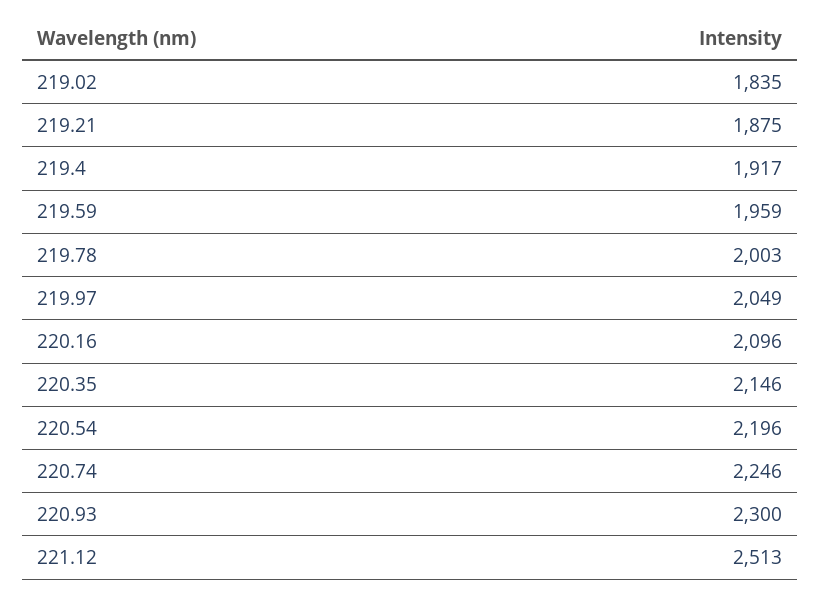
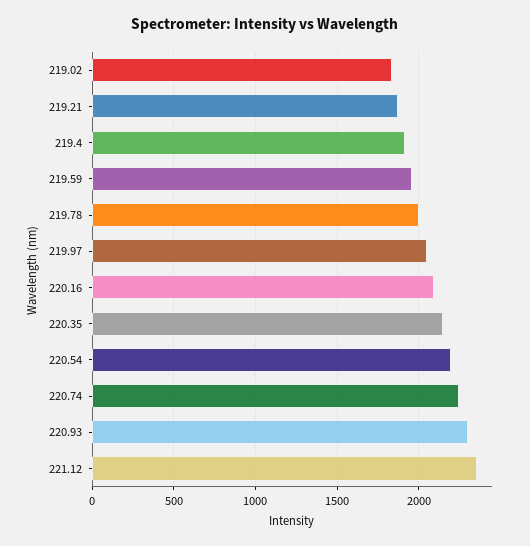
  {
    "219.02": 1835,
    "219.21": 1875,
    "219.4": 1917,
    "219.59": 1959,
    "219.78": 2003,
    "219.97": 2049,
    "220.16": 2096,
    "220.35": 2146,
    "220.54": 2196,
    "220.74": 2246,
    "220.93": 2300,
-   "221.12": 2513
+   "221.12": 2350
  }

